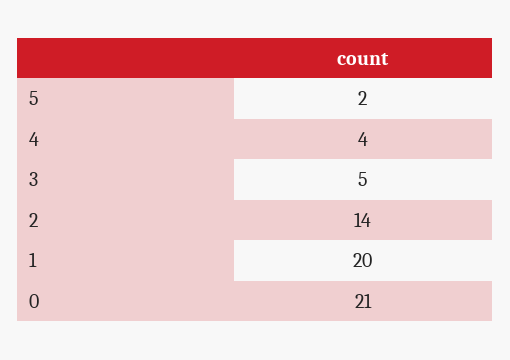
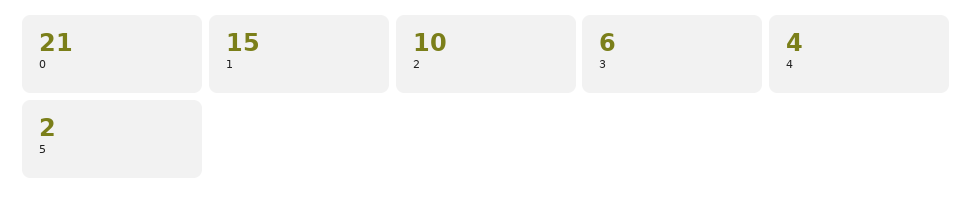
  {
    "5": 2,
    "4": 4,
-   "3": 5,
+   "3": 6,
-   "2": 14,
+   "2": 10,
-   "1": 20,
+   "1": 15,
    "0": 21
  }

